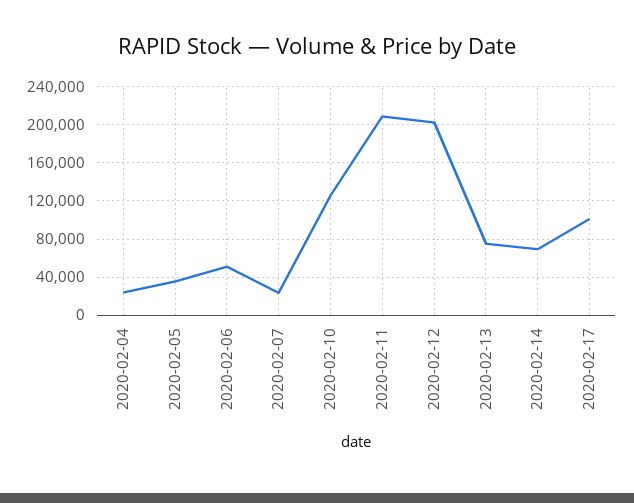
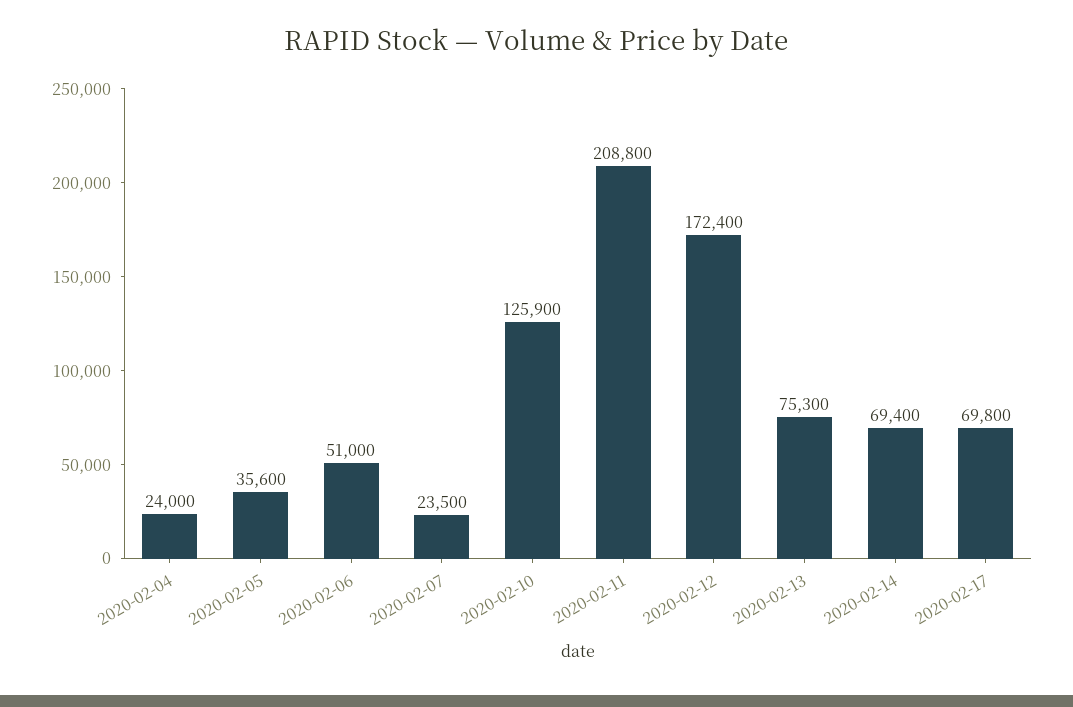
  {
    "2020-02-04": 24000,
    "2020-02-05": 35600,
    "2020-02-06": 51000,
    "2020-02-07": 23500,
    "2020-02-10": 125900,
    "2020-02-11": 208800,
-   "2020-02-12": 200000,
+   "2020-02-12": 172400,
    "2020-02-13": 75300,
    "2020-02-14": 69400,
-   "2020-02-17": 100000
+   "2020-02-17": 69800
  }

